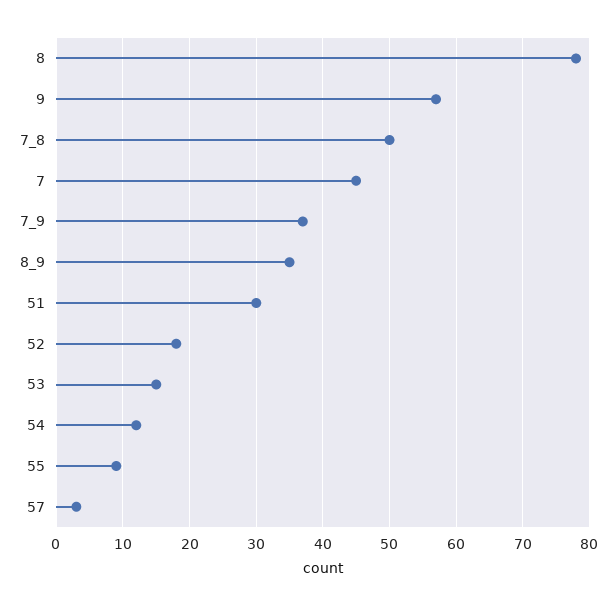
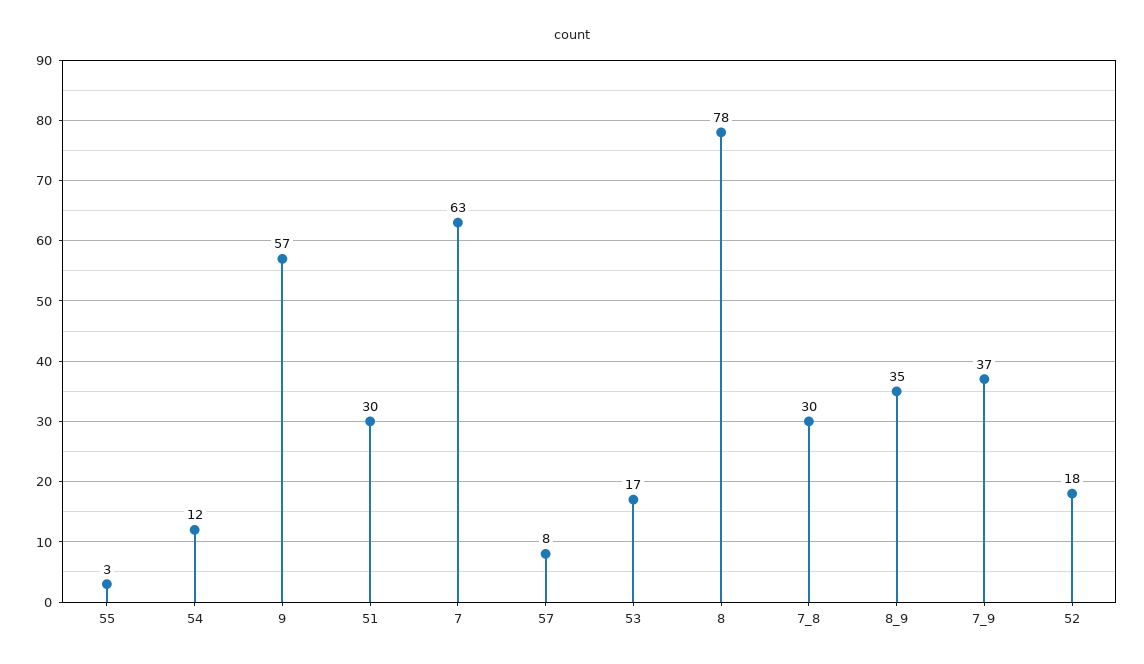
  {
    "8": 78,
    "9": 57,
-   "7_8": 50,
+   "7_8": 30,
-   "7": 45,
+   "7": 63,
    "7_9": 37,
    "8_9": 35,
    "51": 30,
    "52": 18,
-   "53": 15,
+   "53": 17,
    "54": 12,
-   "55": 9,
+   "55": 3,
-   "57": 3
+   "57": 8
  }

